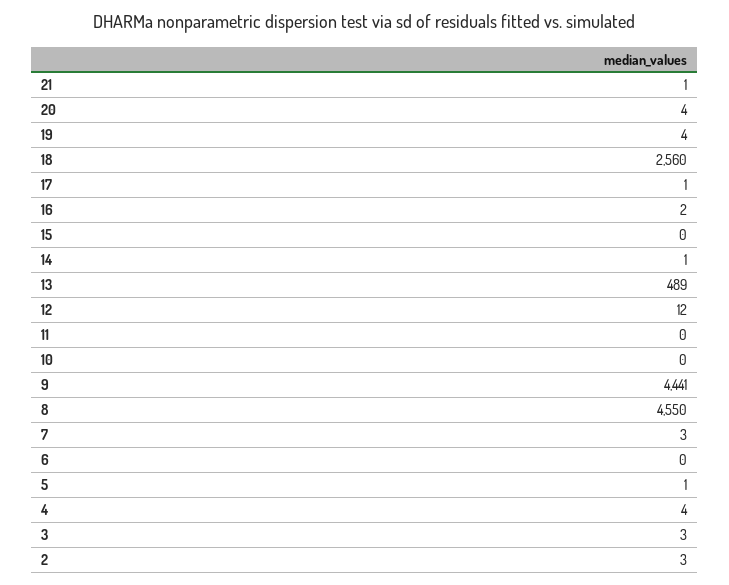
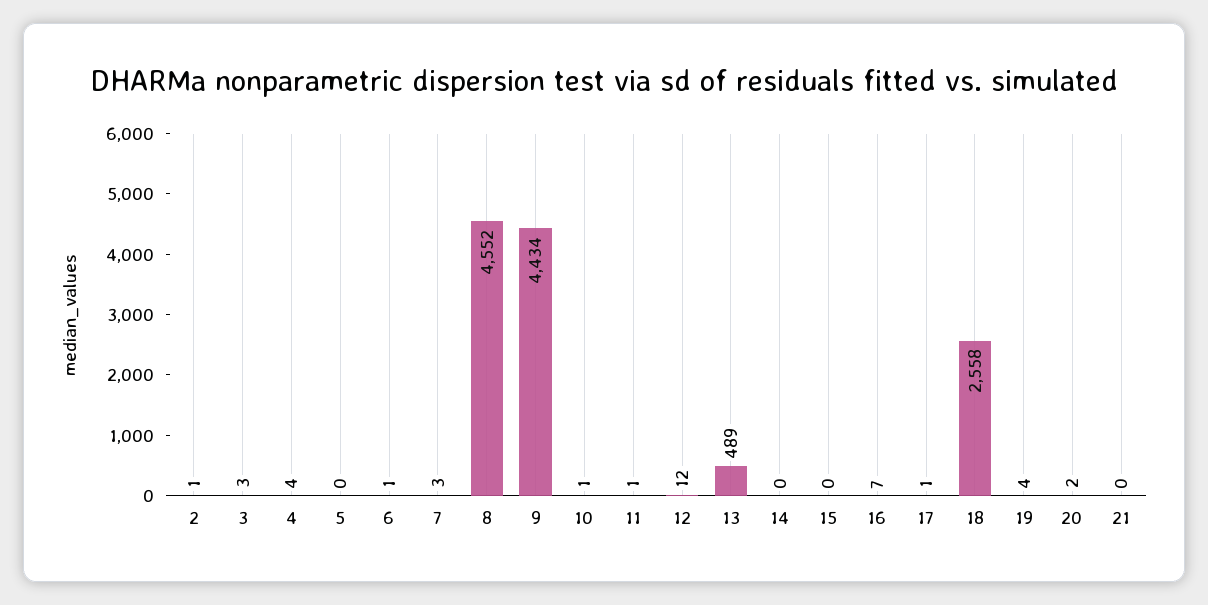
  {
-   "21": 1,
+   "21": 0,
-   "20": 4,
+   "20": 2,
    "19": 4,
-   "18": 2560,
+   "18": 2558,
    "17": 1,
-   "16": 2,
+   "16": 7,
    "15": 0,
-   "14": 1,
+   "14": 0,
    "13": 489,
    "12": 12,
-   "11": 0,
+   "11": 1,
-   "10": 0,
+   "10": 1,
-   "9": 4441,
+   "9": 4434,
-   "8": 4550,
+   "8": 4552,
    "7": 3,
-   "6": 0,
+   "6": 1,
-   "5": 1,
+   "5": 0,
    "4": 4,
    "3": 3,
-   "2": 3
+   "2": 1
  }

